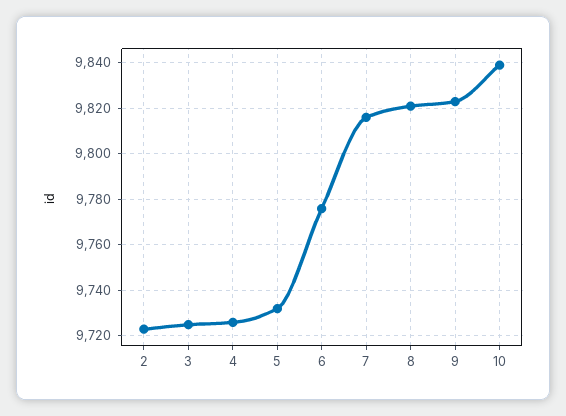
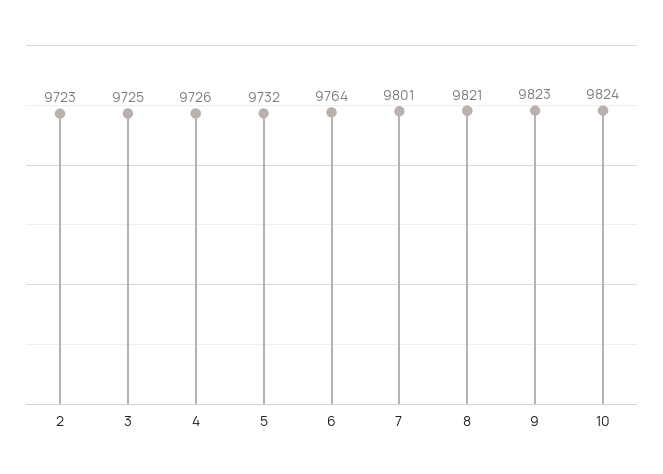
  {
    "2": 9723,
    "3": 9725,
    "4": 9726,
    "5": 9732,
-   "6": 9775,
+   "6": 9764,
-   "7": 9815,
+   "7": 9801,
    "8": 9821,
    "9": 9823,
-   "10": 9840
+   "10": 9824
  }

